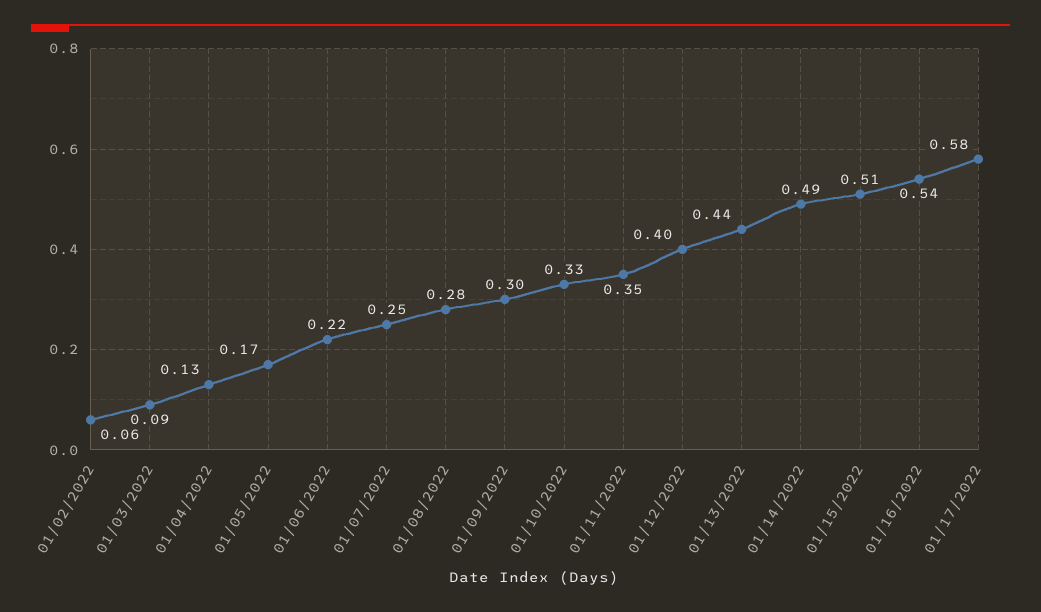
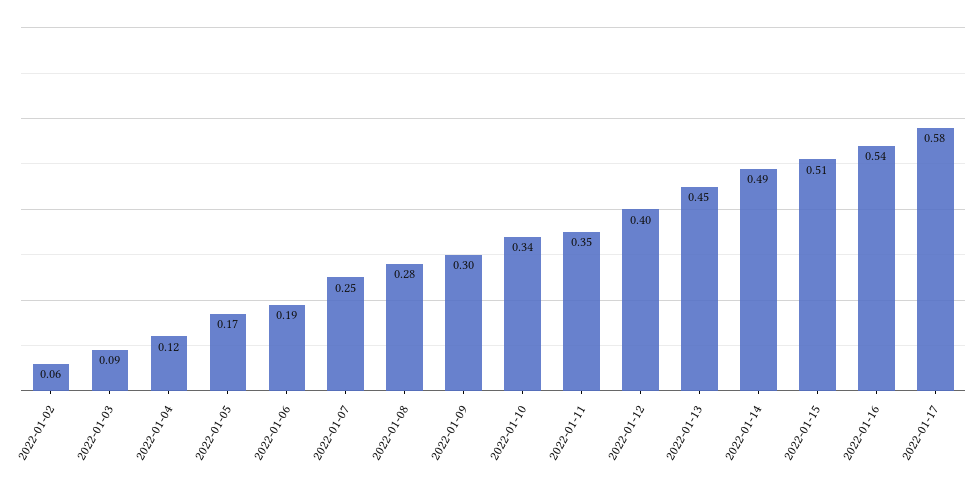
  {
    "01/02/2022": 0.06,
    "01/03/2022": 0.09,
-   "01/04/2022": 0.13,
+   "01/04/2022": 0.12,
    "01/05/2022": 0.17,
-   "01/06/2022": 0.22,
+   "01/06/2022": 0.19,
    "01/07/2022": 0.25,
    "01/08/2022": 0.28,
    "01/09/2022": 0.3,
-   "01/10/2022": 0.33,
+   "01/10/2022": 0.34,
    "01/11/2022": 0.35,
    "01/12/2022": 0.4,
-   "01/13/2022": 0.44,
+   "01/13/2022": 0.45,
    "01/14/2022": 0.49,
    "01/15/2022": 0.51,
    "01/16/2022": 0.54,
    "01/17/2022": 0.58
  }

